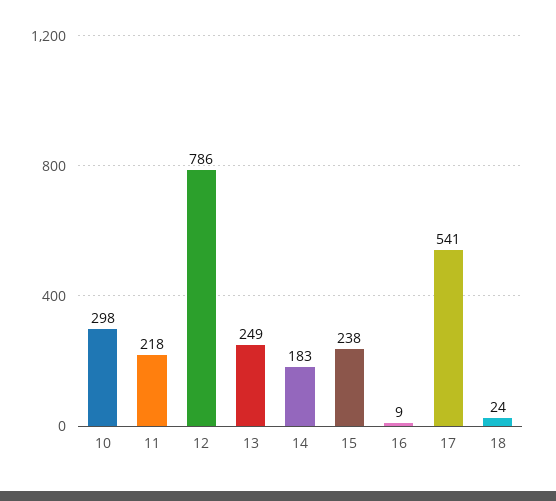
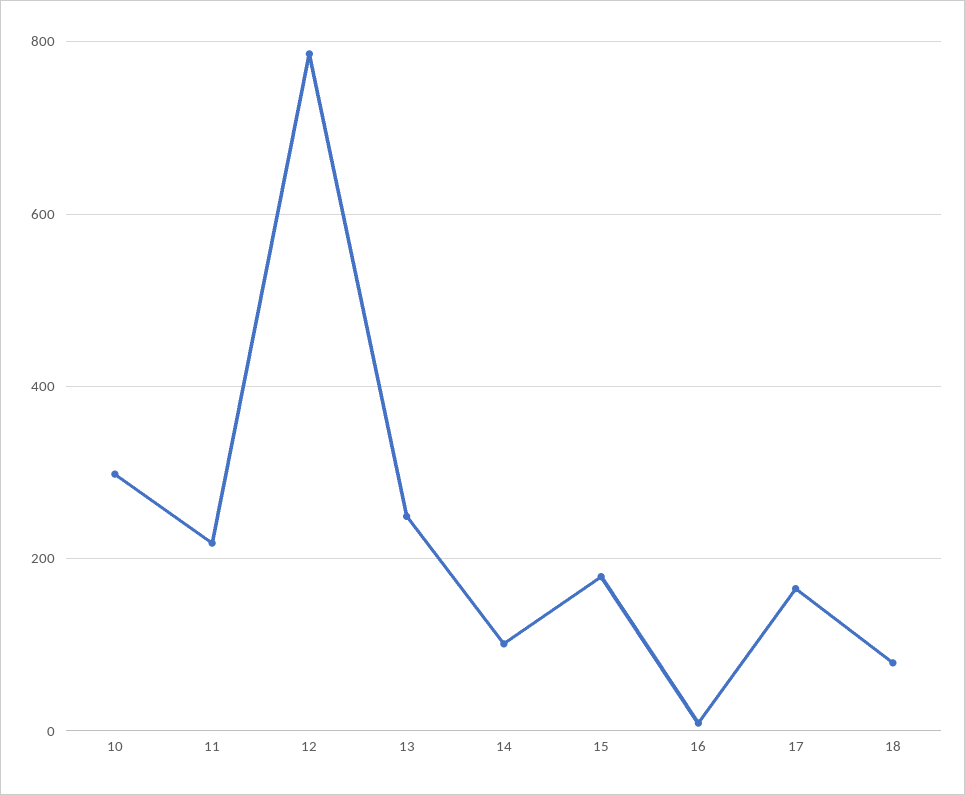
  {
    "10": 298,
    "11": 218,
    "12": 786,
    "13": 249,
-   "14": 183,
+   "14": 100,
-   "15": 238,
+   "15": 180,
    "16": 9,
-   "17": 541,
+   "17": 160,
-   "18": 24
+   "18": 80
  }

